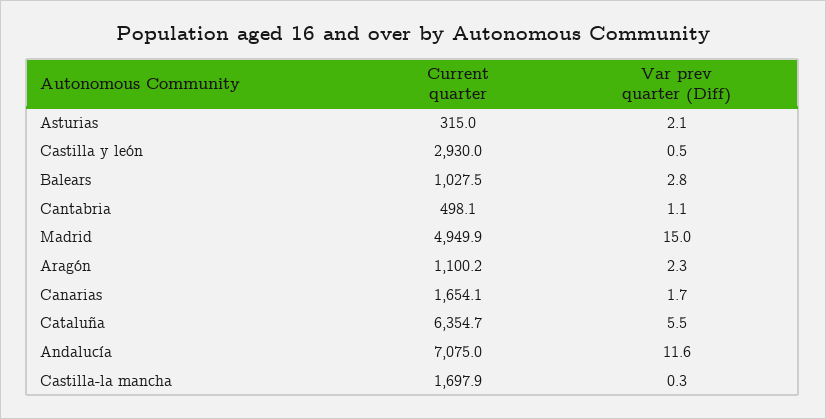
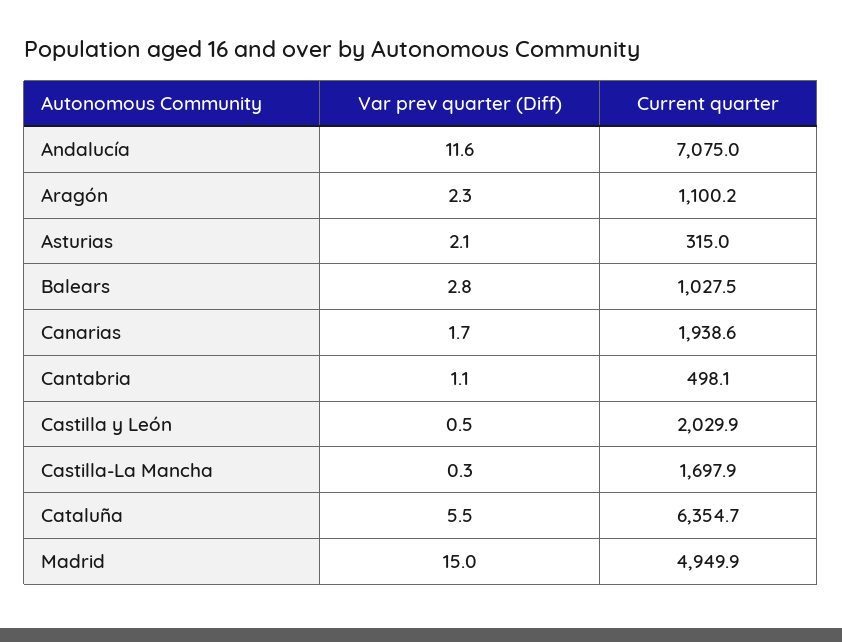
  {
    "Current quarter": {
      "Asturias": 315,
-     "Castilla y león": 2930,
+     "Castilla y león": 2029.9,
      "Balears": 1027.5,
      "Cantabria": 498.1,
      "Madrid": 4949.9,
      "Aragón": 1100.2,
-     "Canarias": 1654.1,
+     "Canarias": 1938.6,
      "Cataluña": 6354.7,
      "Andalucía": 7075,
      "Castilla-la mancha": 1697.9
    },
    "Var prev quarter (Diff)": {
      "Asturias": 2.1,
      "Castilla y león": 0.5,
      "Balears": 2.8,
      "Cantabria": 1.1,
      "Madrid": 15,
      "Aragón": 2.3,
      "Canarias": 1.7,
      "Cataluña": 5.5,
      "Andalucía": 11.6,
      "Castilla-la mancha": 0.3
    }
  }

